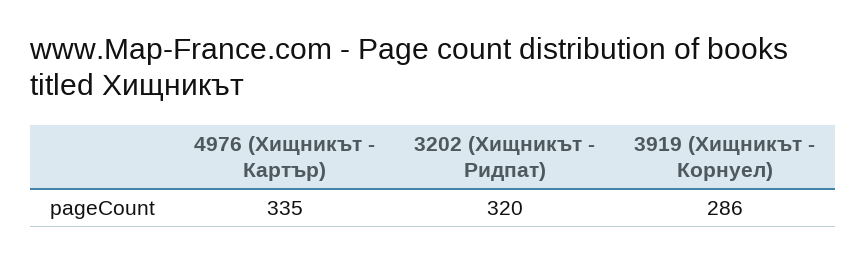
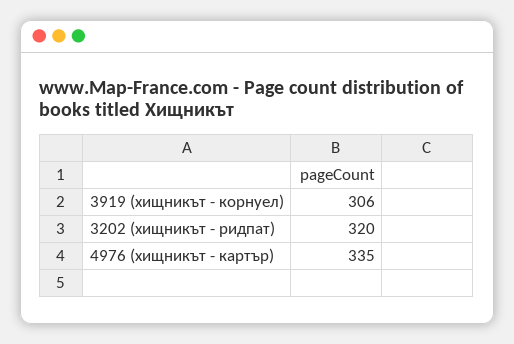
  {
    "4976 (Хищникът - Картър)": 335,
    "3202 (Хищникът - Ридпат)": 320,
-   "3919 (Хищникът - Корнуел)": 286
+   "3919 (Хищникът - Корнуел)": 306
  }

